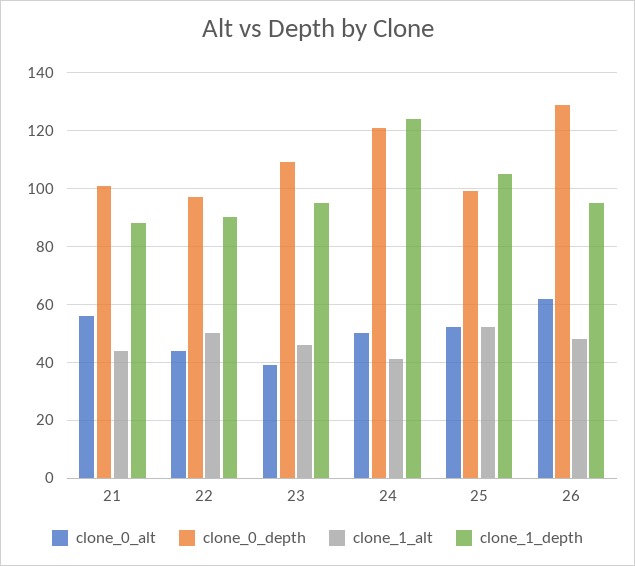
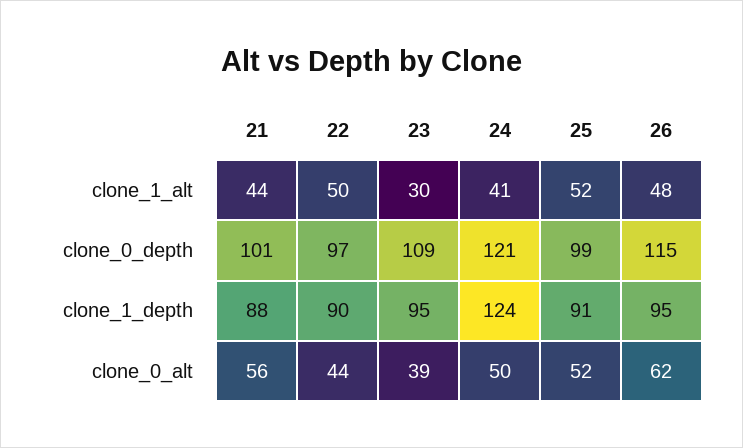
  {
    "clone_0_alt": {
      "21": 56,
      "22": 44,
      "23": 39,
      "24": 50,
      "25": 52,
      "26": 62
    },
    "clone_0_depth": {
      "21": 101,
      "22": 97,
      "23": 109,
      "24": 121,
      "25": 99,
-     "26": 130
+     "26": 115
    },
    "clone_1_alt": {
      "21": 44,
      "22": 50,
-     "23": 45,
+     "23": 30,
      "24": 41,
      "25": 52,
      "26": 48
    },
    "clone_1_depth": {
      "21": 88,
      "22": 90,
      "23": 95,
      "24": 124,
-     "25": 105,
+     "25": 91,
      "26": 95
    }
  }

